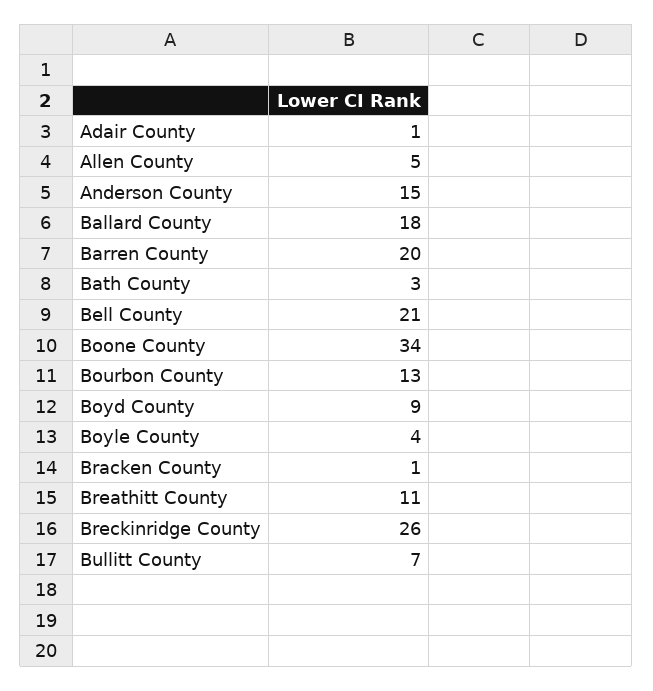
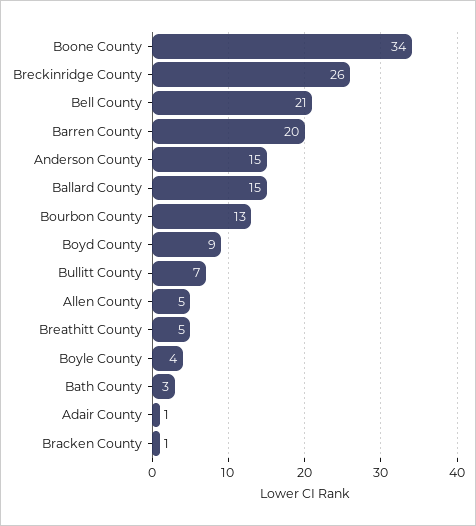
  {
    "Adair County": 1,
    "Allen County": 5,
    "Anderson County": 15,
-   "Ballard County": 18,
+   "Ballard County": 15,
    "Barren County": 20,
    "Bath County": 3,
    "Bell County": 21,
    "Boone County": 34,
    "Bourbon County": 13,
    "Boyd County": 9,
    "Boyle County": 4,
    "Bracken County": 1,
-   "Breathitt County": 11,
+   "Breathitt County": 5,
    "Breckinridge County": 26,
    "Bullitt County": 7
  }

